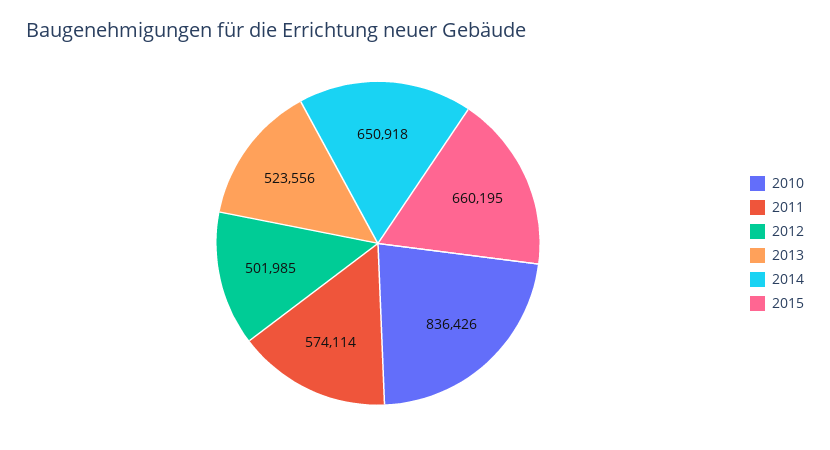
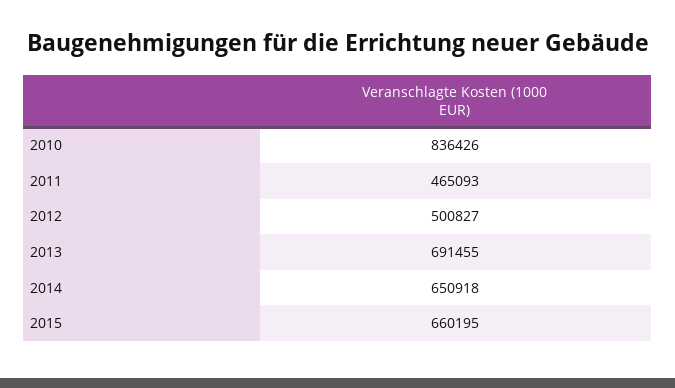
  {
    "2010": 836426,
-   "2011": 574114,
+   "2011": 465093,
-   "2012": 501985,
+   "2012": 500827,
-   "2013": 523556,
+   "2013": 691455,
    "2014": 650918,
    "2015": 660195
  }

